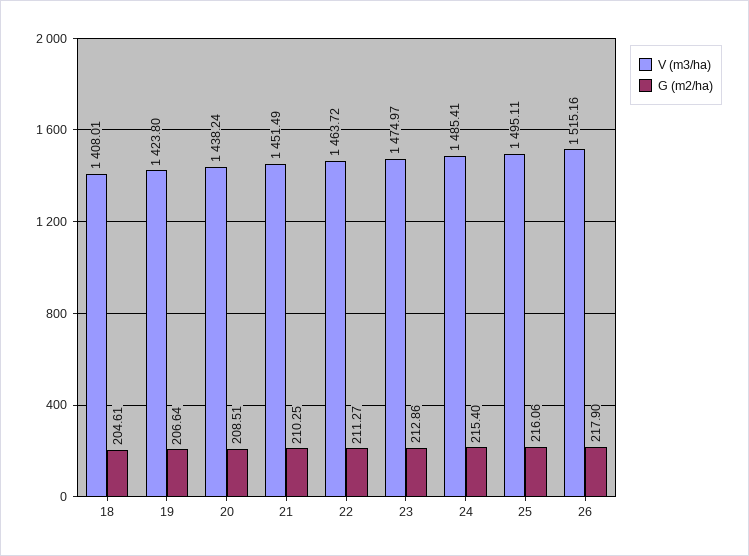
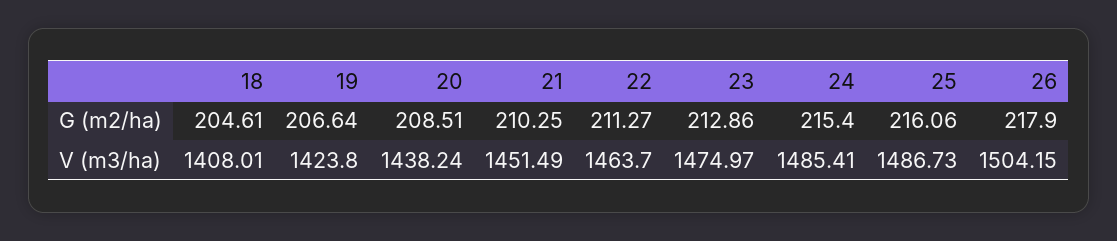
  {
    "V (m3/ha)": {
      "18": 1408.01,
      "19": 1423.8,
      "20": 1438.24,
      "21": 1451.49,
-     "22": 1463.72,
+     "22": 1463.7,
      "23": 1474.97,
      "24": 1485.41,
-     "25": 1495.11,
+     "25": 1486.73,
-     "26": 1515.16
+     "26": 1504.15
    },
    "G (m2/ha)": {
      "18": 204.61,
      "19": 206.64,
      "20": 208.51,
      "21": 210.25,
      "22": 211.27,
      "23": 212.86,
      "24": 215.4,
      "25": 216.06,
      "26": 217.9
    }
  }

